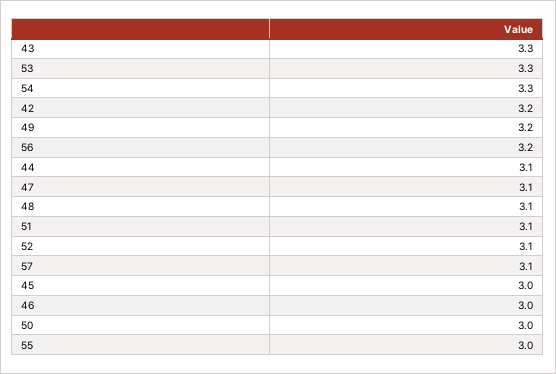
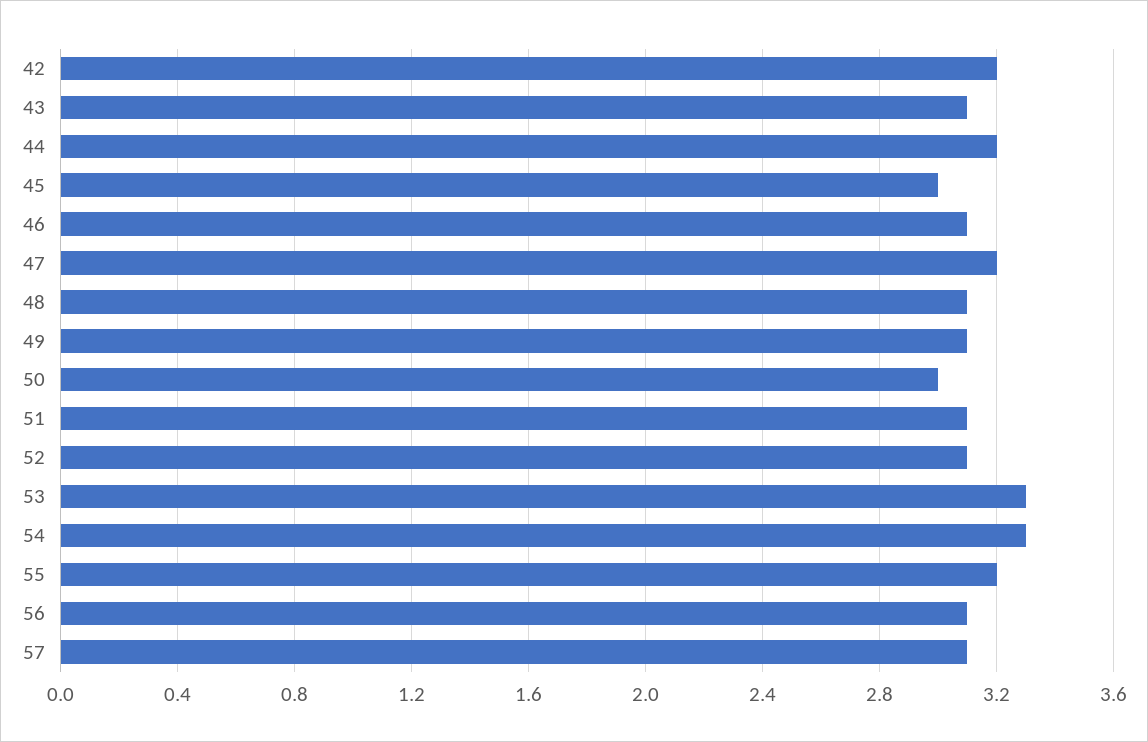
  {
-   "43": 3.3,
+   "43": 3.1,
    "53": 3.3,
    "54": 3.3,
    "42": 3.2,
-   "49": 3.2,
+   "49": 3.1,
-   "56": 3.2,
+   "56": 3.1,
-   "44": 3.1,
+   "44": 3.2,
-   "47": 3.1,
+   "47": 3.2,
    "48": 3.1,
    "51": 3.1,
    "52": 3.1,
    "57": 3.1,
    "45": 3,
-   "46": 3,
+   "46": 3.1,
    "50": 3,
-   "55": 3
+   "55": 3.2
  }

